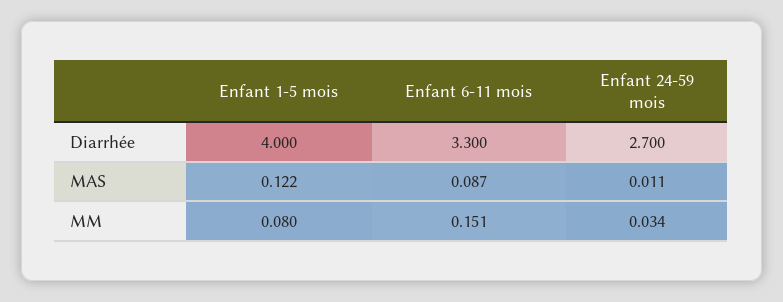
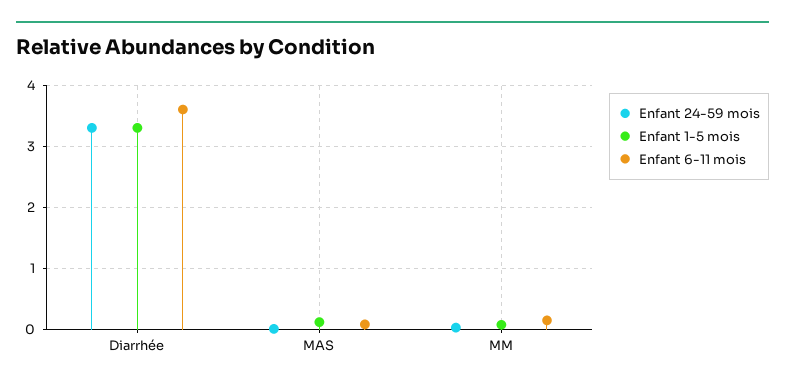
  {
    "Enfant 1-5 mois": {
-     "Diarrhée": 4,
+     "Diarrhée": 3.3,
      "MAS": 0.122,
      "MM": 0.08
    },
    "Enfant 6-11 mois": {
-     "Diarrhée": 3.3,
+     "Diarrhée": 3.6,
      "MAS": 0.087,
      "MM": 0.151
    },
    "Enfant 24-59 mois": {
-     "Diarrhée": 2.7,
+     "Diarrhée": 3.3,
      "MAS": 0.011,
      "MM": 0.034
    }
  }

